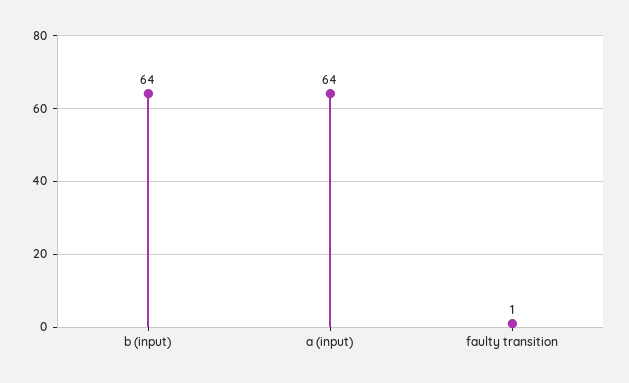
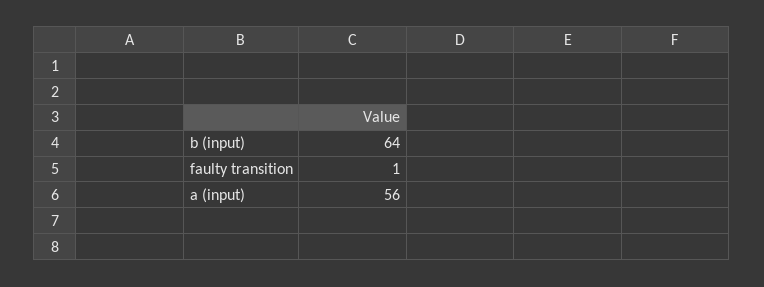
  {
    "b (input)": 64,
-   "a (input)": 64,
+   "a (input)": 56,
    "faulty transition": 1
  }

